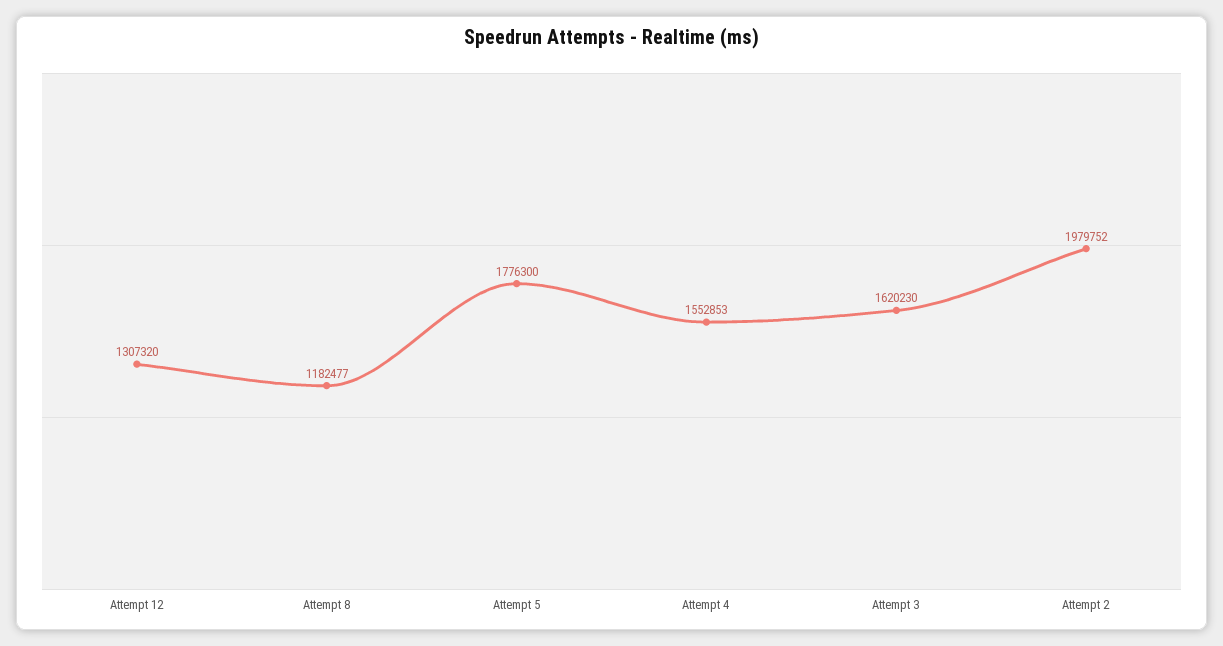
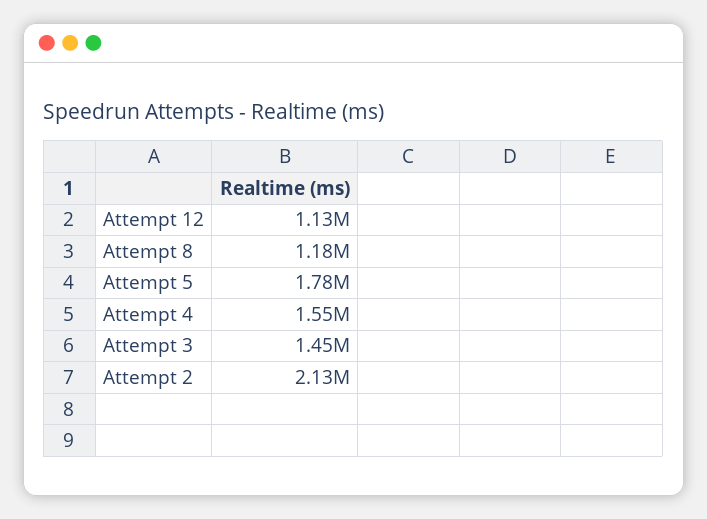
  {
-   "Attempt 12": 1307320,
+   "Attempt 12": 1130000,
    "Attempt 8": 1182477,
    "Attempt 5": 1776300,
    "Attempt 4": 1552853,
-   "Attempt 3": 1620230,
+   "Attempt 3": 1450000,
-   "Attempt 2": 1979752
+   "Attempt 2": 2130000
  }

